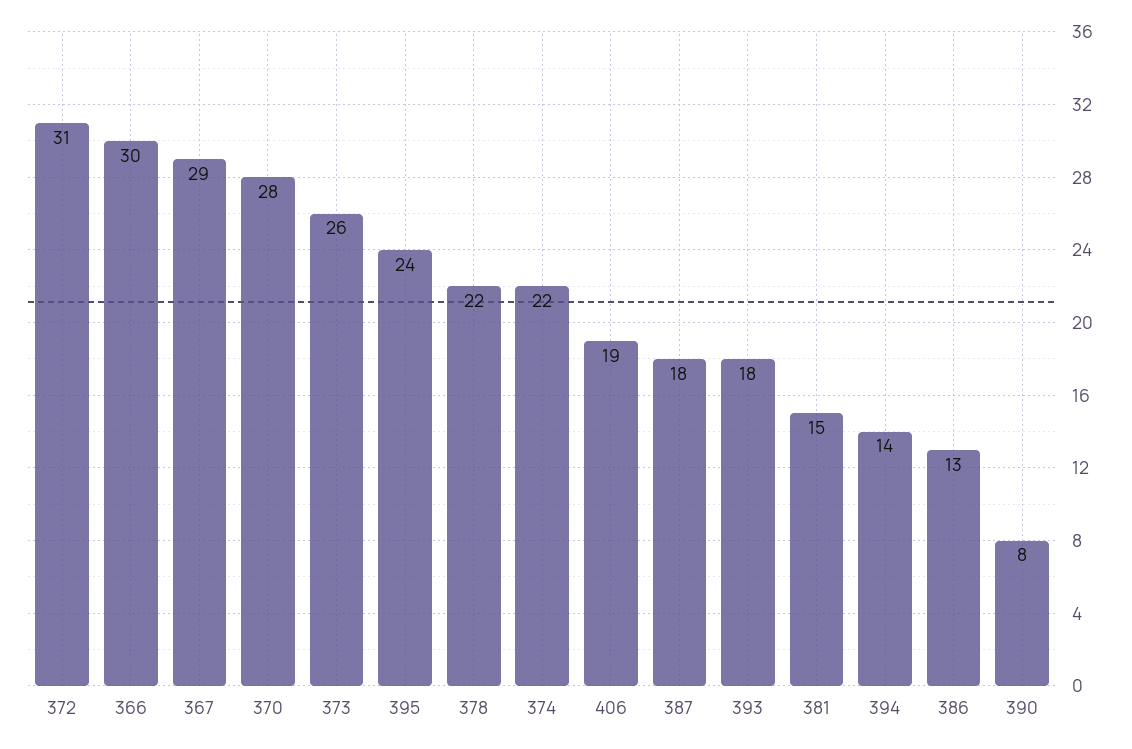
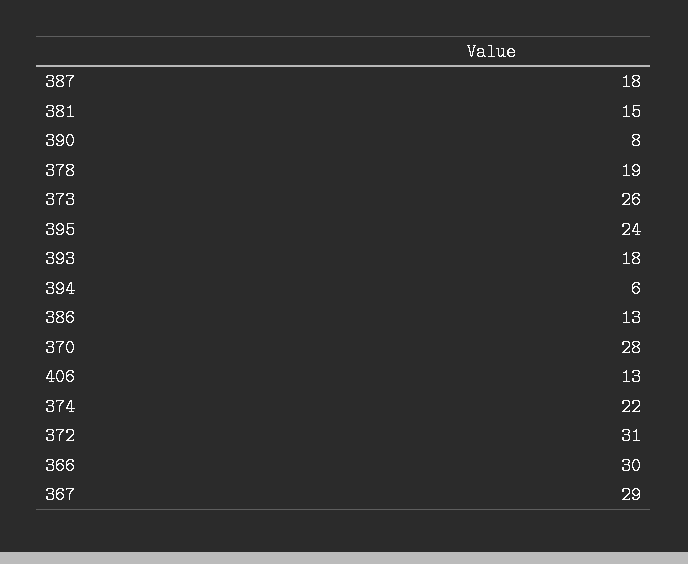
  {
    "372": 31,
    "366": 30,
    "367": 29,
    "370": 28,
    "373": 26,
    "395": 24,
-   "378": 22,
+   "378": 19,
    "374": 22,
-   "406": 19,
+   "406": 13,
    "387": 18,
    "393": 18,
    "381": 15,
-   "394": 14,
+   "394": 6,
    "386": 13,
    "390": 8
  }

